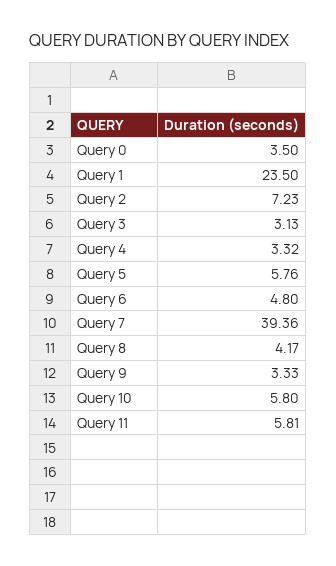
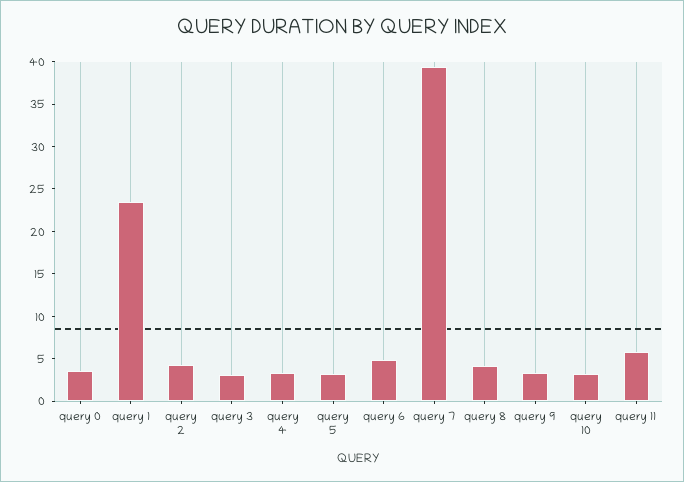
  {
    "Query 0": 3.5,
    "Query 1": 23.5,
-   "Query 2": 7.23,
+   "Query 2": 4,
    "Query 3": 3.13,
    "Query 4": 3.32,
-   "Query 5": 5.76,
+   "Query 5": 3,
    "Query 6": 4.8,
    "Query 7": 39.36,
    "Query 8": 4.17,
    "Query 9": 3.33,
-   "Query 10": 5.8,
+   "Query 10": 3,
    "Query 11": 5.81
  }

